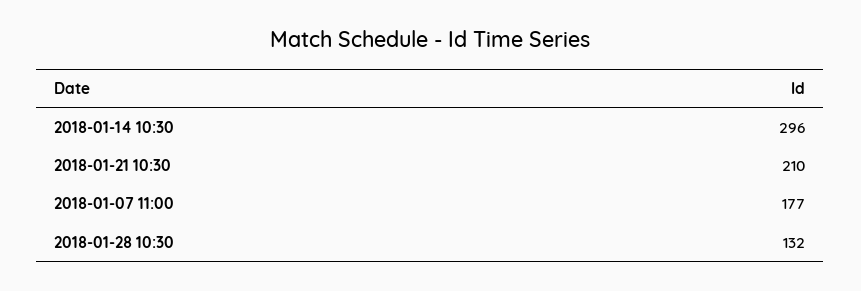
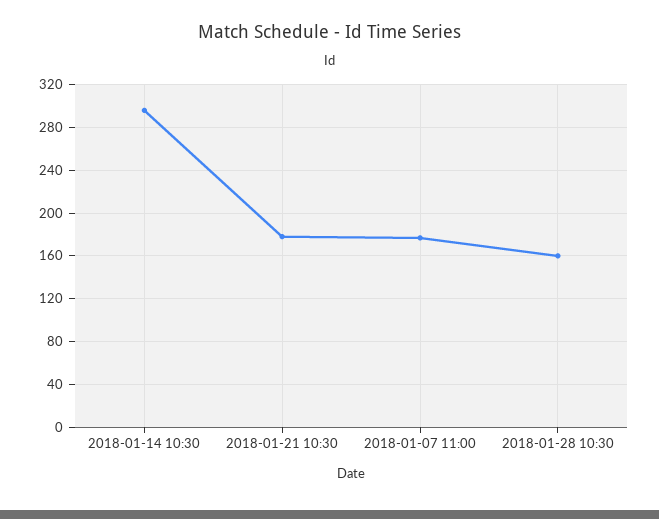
  {
    "2018-01-14 10:30": 296,
-   "2018-01-21 10:30": 210,
+   "2018-01-21 10:30": 180,
    "2018-01-07 11:00": 177,
-   "2018-01-28 10:30": 132
+   "2018-01-28 10:30": 160
  }

